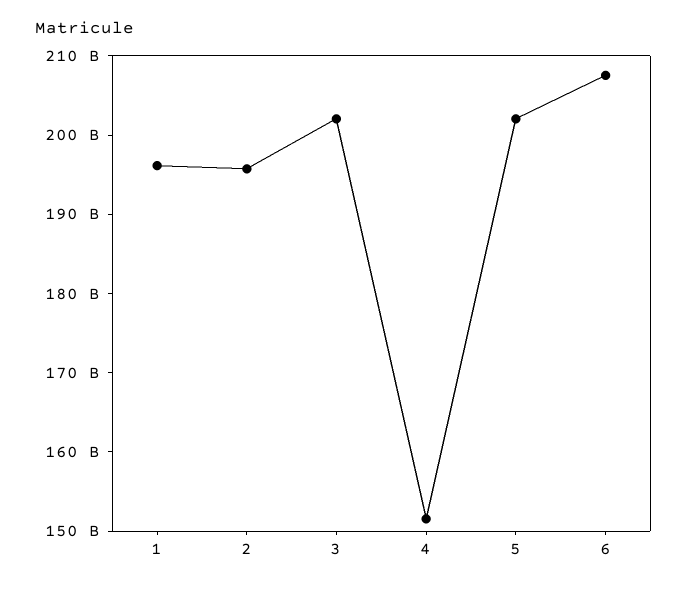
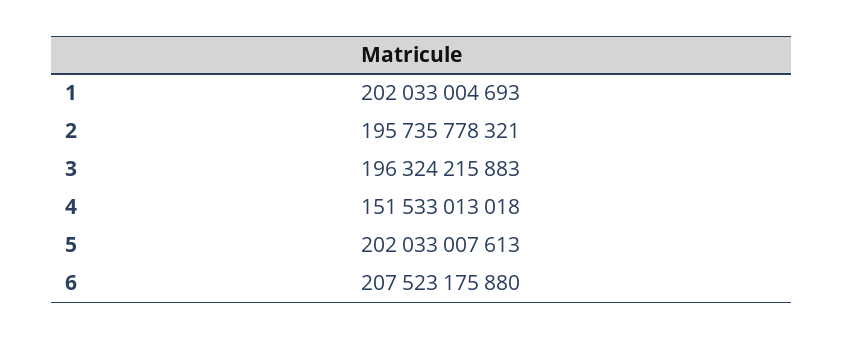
  {
-   "1": 196000000000,
+   "1": 202033004693,
    "2": 195735778321,
-   "3": 202000000000,
+   "3": 196324215883,
    "4": 151533013018,
    "5": 202033007613,
    "6": 207523175880
  }

